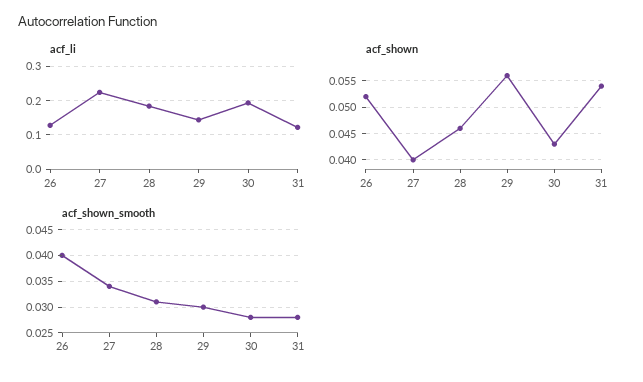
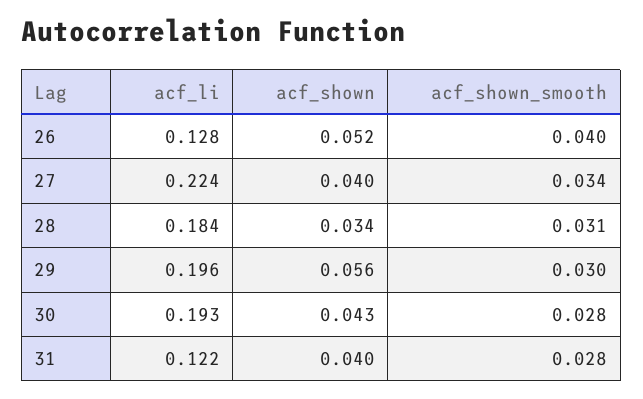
  {
    "acf_li": {
      "26": 0.128,
      "27": 0.224,
      "28": 0.184,
-     "29": 0.14,
+     "29": 0.196,
      "30": 0.193,
      "31": 0.122
    },
    "acf_shown": {
      "26": 0.052,
      "27": 0.04,
-     "28": 0.045,
+     "28": 0.034,
      "29": 0.056,
      "30": 0.043,
-     "31": 0.055
+     "31": 0.04
    },
    "acf_shown_smooth": {
      "26": 0.04,
      "27": 0.034,
      "28": 0.031,
      "29": 0.03,
      "30": 0.028,
      "31": 0.028
    }
  }

